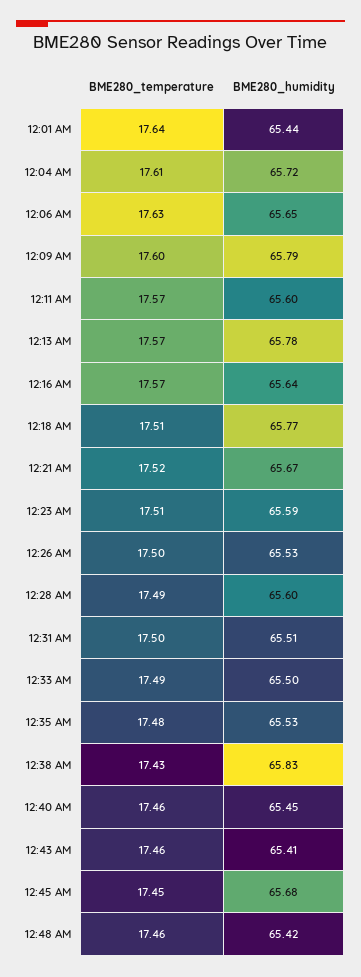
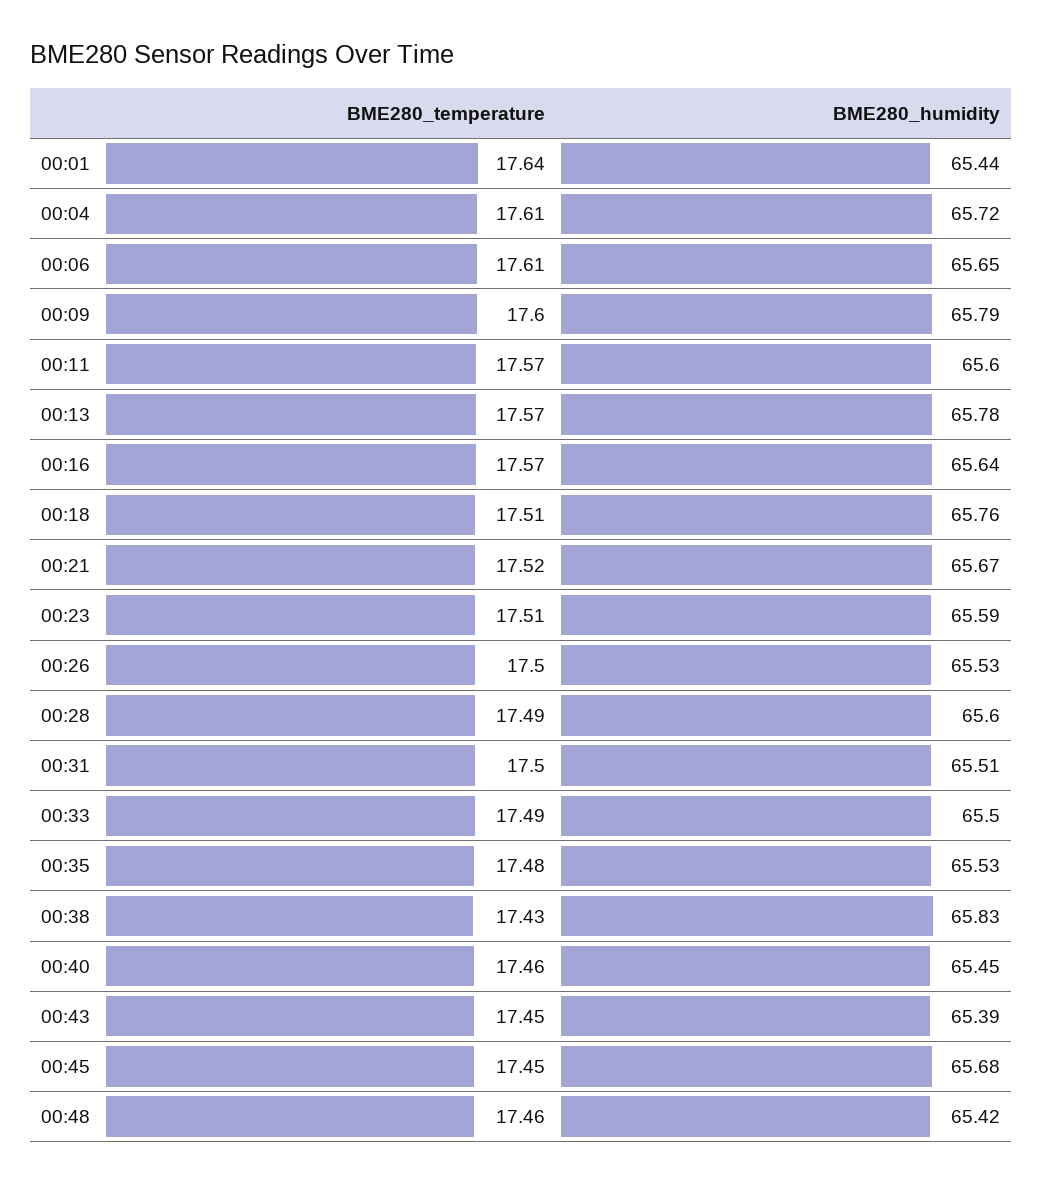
  {
    "BME280_temperature": {
      "12:01 AM": 17.64,
      "12:04 AM": 17.61,
-     "12:06 AM": 17.63,
+     "12:06 AM": 17.61,
      "12:09 AM": 17.6,
      "12:11 AM": 17.57,
      "12:13 AM": 17.57,
      "12:16 AM": 17.57,
      "12:18 AM": 17.51,
      "12:21 AM": 17.52,
      "12:23 AM": 17.51,
      "12:26 AM": 17.5,
      "12:28 AM": 17.49,
      "12:31 AM": 17.5,
      "12:33 AM": 17.49,
      "12:35 AM": 17.48,
      "12:38 AM": 17.43,
      "12:40 AM": 17.46,
-     "12:43 AM": 17.46,
+     "12:43 AM": 17.45,
      "12:45 AM": 17.45,
      "12:48 AM": 17.46
    },
    "BME280_humidity": {
      "12:01 AM": 65.44,
      "12:04 AM": 65.72,
      "12:06 AM": 65.65,
      "12:09 AM": 65.79,
      "12:11 AM": 65.6,
      "12:13 AM": 65.78,
      "12:16 AM": 65.64,
-     "12:18 AM": 65.77,
+     "12:18 AM": 65.76,
      "12:21 AM": 65.67,
      "12:23 AM": 65.59,
      "12:26 AM": 65.53,
      "12:28 AM": 65.6,
      "12:31 AM": 65.51,
      "12:33 AM": 65.5,
      "12:35 AM": 65.53,
      "12:38 AM": 65.83,
      "12:40 AM": 65.45,
-     "12:43 AM": 65.41,
+     "12:43 AM": 65.39,
      "12:45 AM": 65.68,
      "12:48 AM": 65.42
    }
  }

